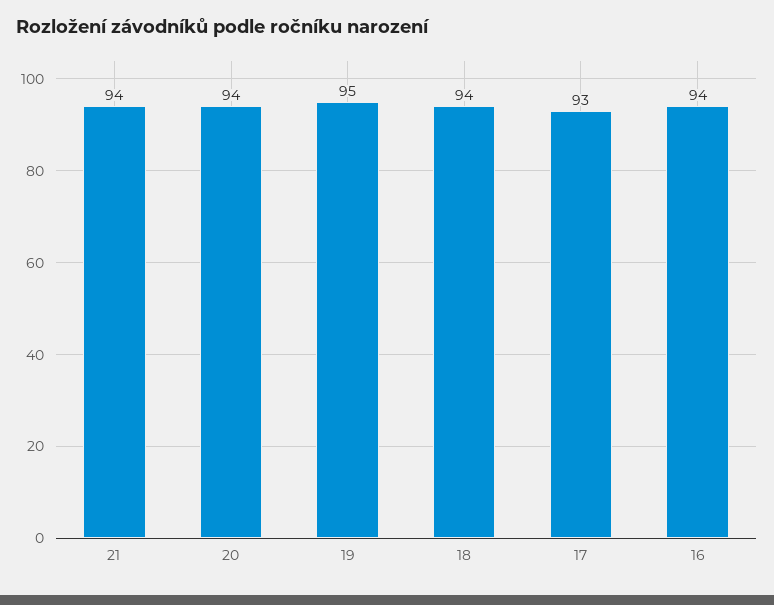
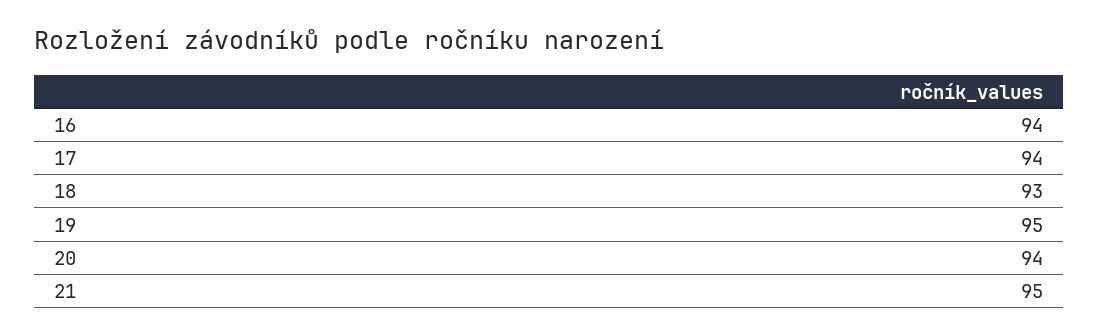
  {
-   "21": 94,
+   "21": 95,
    "20": 94,
    "19": 95,
-   "18": 94,
+   "18": 93,
-   "17": 93,
+   "17": 94,
    "16": 94
  }

